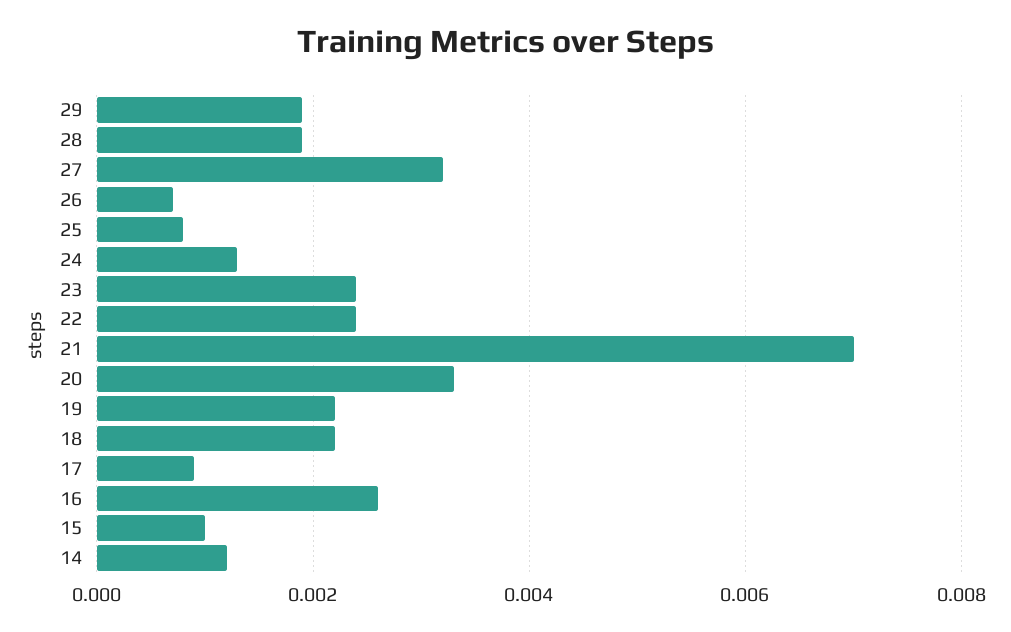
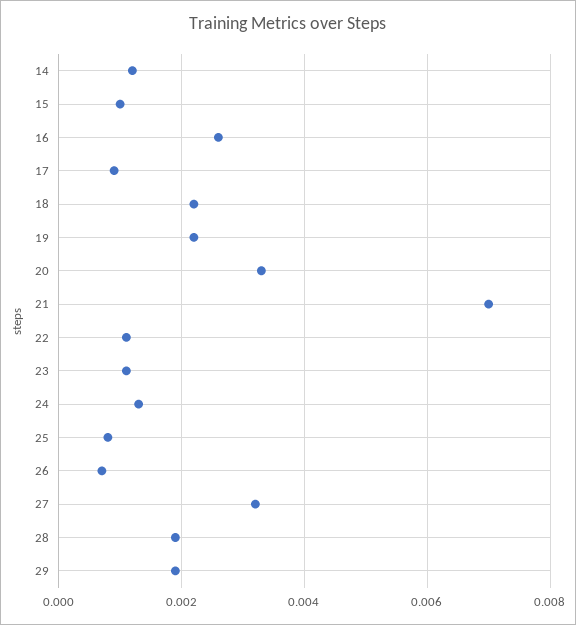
  {
    "29": 0.002,
    "28": 0.002,
    "27": 0.003,
    "26": 0.0005,
    "25": 0.001,
    "24": 0.0015,
-   "23": 0.0025,
+   "23": 0.001,
-   "22": 0.0025,
+   "22": 0.001,
    "21": 0.007,
    "20": 0.0035,
    "19": 0.002,
    "18": 0.002,
    "17": 0.001,
    "16": 0.0025,
    "15": 0.001,
    "14": 0.001
  }

